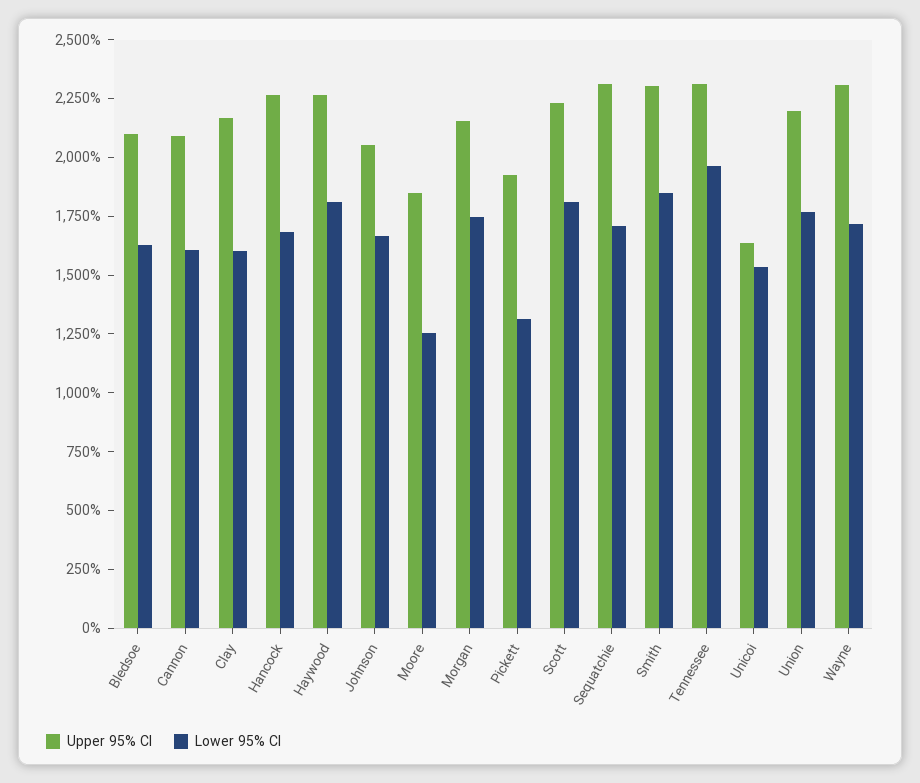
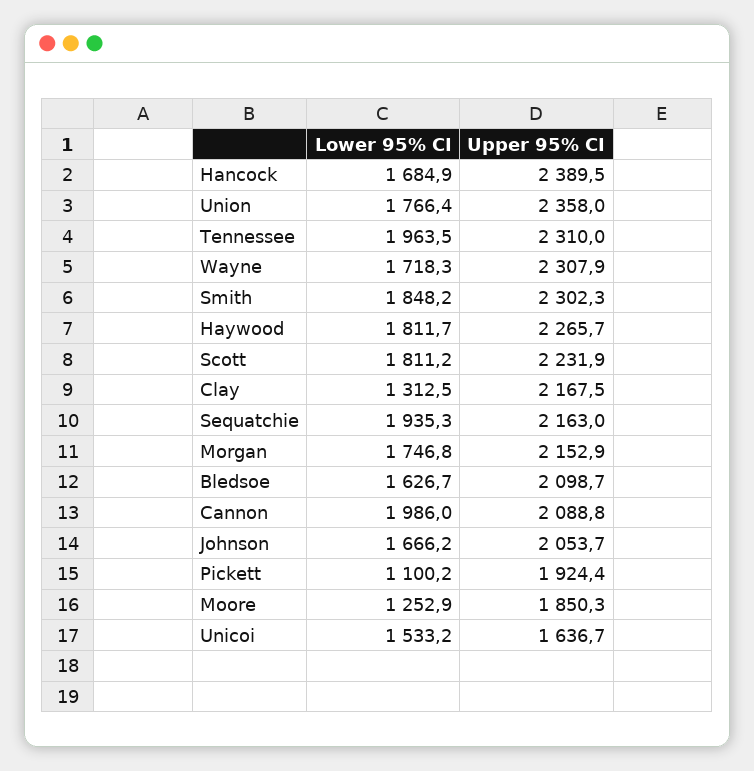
  {
    "Upper 95% CI": {
      "Bledsoe": 2098.7,
      "Cannon": 2088.8,
      "Clay": 2167.5,
-     "Hancock": 2250,
+     "Hancock": 2389.5,
      "Haywood": 2265.7,
      "Johnson": 2053.7,
      "Moore": 1850.3,
      "Morgan": 2152.9,
      "Pickett": 1924.4,
      "Scott": 2231.9,
-     "Sequatchie": 2300,
+     "Sequatchie": 2163,
      "Smith": 2302.3,
      "Tennessee": 2310,
      "Unicoi": 1636.7,
-     "Union": 2200,
+     "Union": 2358,
      "Wayne": 2307.9
    },
    "Lower 95% CI": {
      "Bledsoe": 1626.7,
-     "Cannon": 1600,
+     "Cannon": 1986,
-     "Clay": 1600,
+     "Clay": 1312.5,
      "Hancock": 1684.9,
      "Haywood": 1811.7,
      "Johnson": 1666.2,
      "Moore": 1252.9,
      "Morgan": 1746.8,
-     "Pickett": 1300,
+     "Pickett": 1100.2,
      "Scott": 1811.2,
-     "Sequatchie": 1700,
+     "Sequatchie": 1935.3,
      "Smith": 1848.2,
      "Tennessee": 1963.5,
      "Unicoi": 1533.2,
      "Union": 1766.4,
      "Wayne": 1718.3
    }
  }

